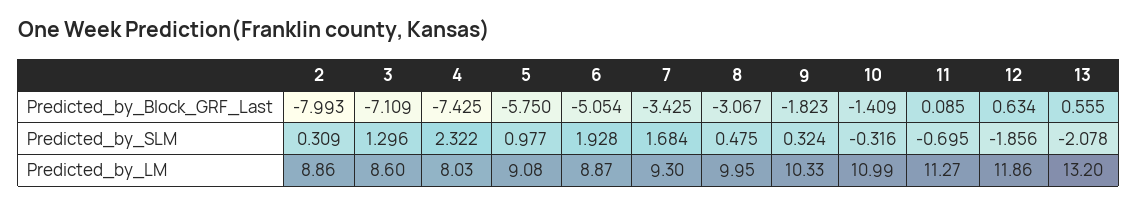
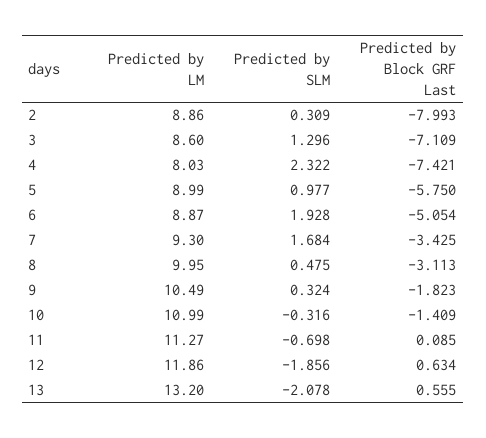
  {
    "2": {
      "Predicted_by_Block_GRF_Last": -7.993,
      "Predicted_by_SLM": 0.309,
      "Predicted_by_LM": 8.86
    },
    "3": {
      "Predicted_by_Block_GRF_Last": -7.109,
      "Predicted_by_SLM": 1.296,
      "Predicted_by_LM": 8.6
    },
    "4": {
-     "Predicted_by_Block_GRF_Last": -7.425,
+     "Predicted_by_Block_GRF_Last": -7.421,
      "Predicted_by_SLM": 2.322,
      "Predicted_by_LM": 8.03
    },
    "5": {
      "Predicted_by_Block_GRF_Last": -5.75,
      "Predicted_by_SLM": 0.977,
-     "Predicted_by_LM": 9.08
+     "Predicted_by_LM": 8.99
    },
    "6": {
      "Predicted_by_Block_GRF_Last": -5.054,
      "Predicted_by_SLM": 1.928,
      "Predicted_by_LM": 8.87
    },
    "7": {
      "Predicted_by_Block_GRF_Last": -3.425,
      "Predicted_by_SLM": 1.684,
      "Predicted_by_LM": 9.3
    },
    "8": {
-     "Predicted_by_Block_GRF_Last": -3.067,
+     "Predicted_by_Block_GRF_Last": -3.113,
      "Predicted_by_SLM": 0.475,
      "Predicted_by_LM": 9.95
    },
    "9": {
      "Predicted_by_Block_GRF_Last": -1.823,
      "Predicted_by_SLM": 0.324,
-     "Predicted_by_LM": 10.33
+     "Predicted_by_LM": 10.49
    },
    "10": {
      "Predicted_by_Block_GRF_Last": -1.409,
      "Predicted_by_SLM": -0.316,
      "Predicted_by_LM": 10.99
    },
    "11": {
      "Predicted_by_Block_GRF_Last": 0.085,
-     "Predicted_by_SLM": -0.695,
+     "Predicted_by_SLM": -0.698,
      "Predicted_by_LM": 11.27
    },
    "12": {
      "Predicted_by_Block_GRF_Last": 0.634,
      "Predicted_by_SLM": -1.856,
      "Predicted_by_LM": 11.86
    },
    "13": {
      "Predicted_by_Block_GRF_Last": 0.555,
      "Predicted_by_SLM": -2.078,
      "Predicted_by_LM": 13.2
    }
  }

